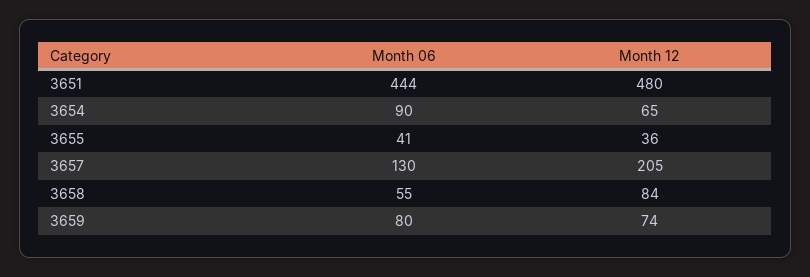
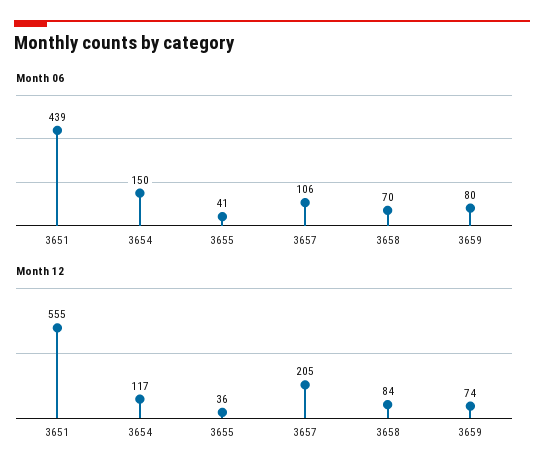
  {
    "Month 06": {
-     "3651": 444,
+     "3651": 439,
-     "3654": 90,
+     "3654": 150,
      "3655": 41,
-     "3657": 130,
+     "3657": 106,
-     "3658": 55,
+     "3658": 70,
      "3659": 80
    },
    "Month 12": {
-     "3651": 480,
+     "3651": 555,
-     "3654": 65,
+     "3654": 117,
      "3655": 36,
      "3657": 205,
      "3658": 84,
      "3659": 74
    }
  }

